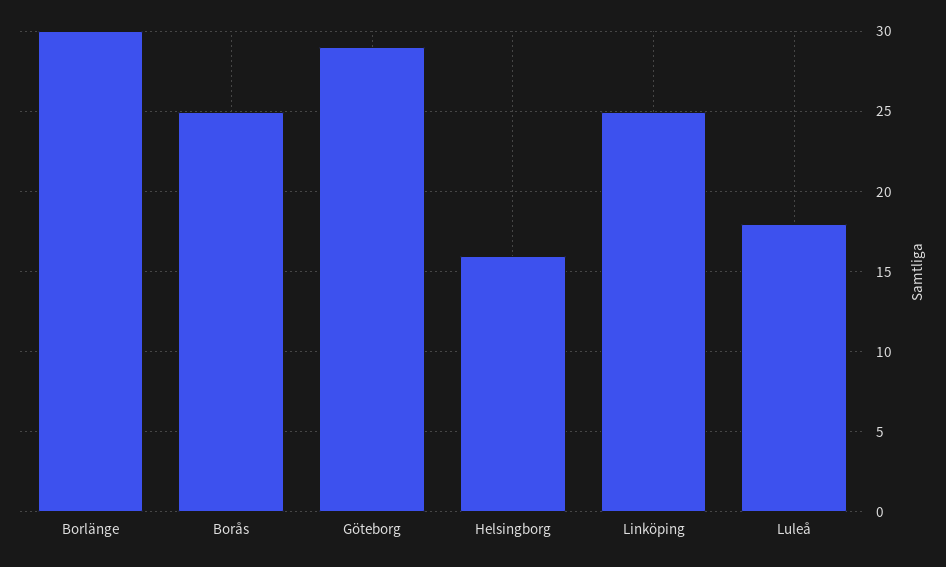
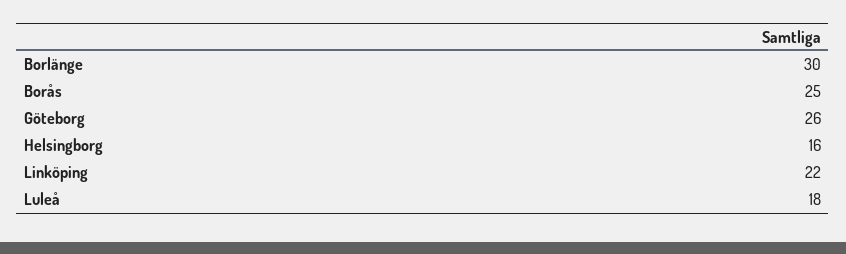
  {
    "Borlänge": 30,
    "Borås": 25,
-   "Göteborg": 29,
+   "Göteborg": 26,
    "Helsingborg": 16,
-   "Linköping": 25,
+   "Linköping": 22,
    "Luleå": 18
  }

